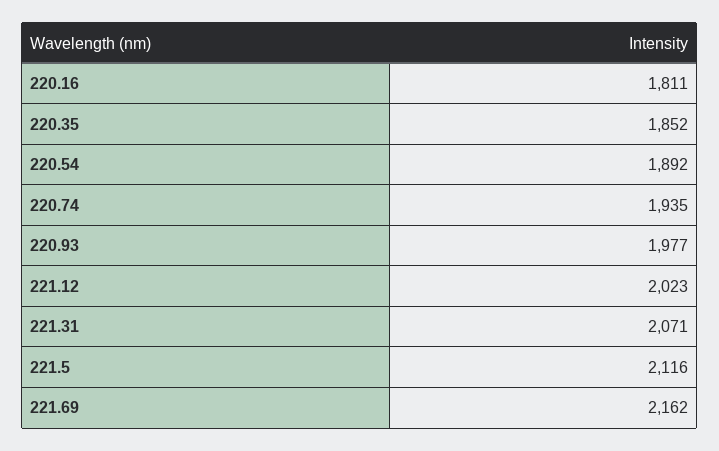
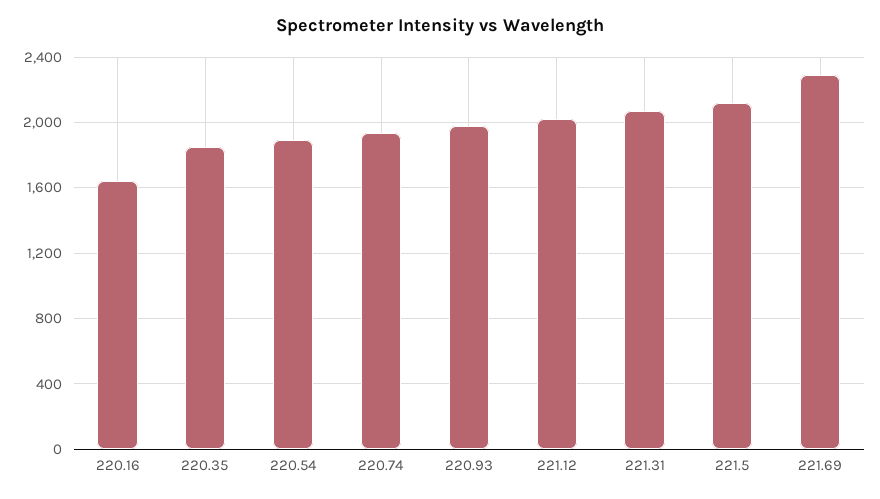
  {
-   "220.16": 1811,
+   "220.16": 1650,
    "220.35": 1852,
    "220.54": 1892,
    "220.74": 1935,
    "220.93": 1977,
    "221.12": 2023,
    "221.31": 2071,
    "221.5": 2116,
-   "221.69": 2162
+   "221.69": 2300
  }

